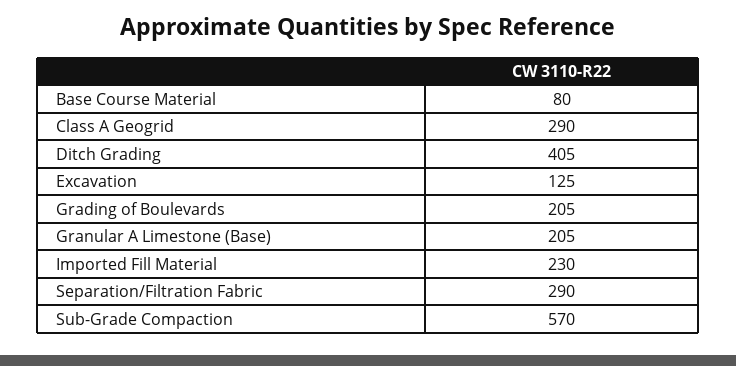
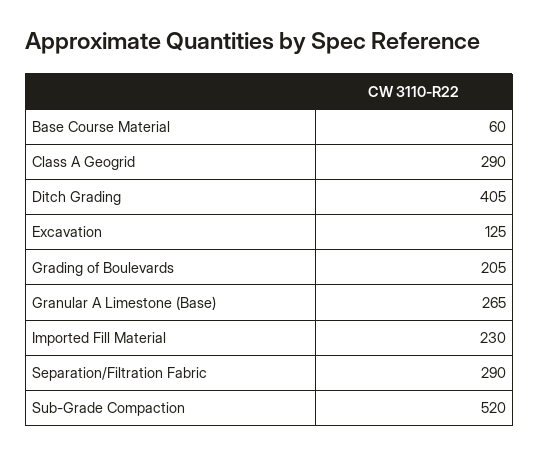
  {
-   "Base Course Material": 80,
+   "Base Course Material": 60,
    "Class A Geogrid": 290,
    "Ditch Grading": 405,
    "Excavation": 125,
    "Grading of Boulevards": 205,
-   "Granular A Limestone (Base)": 205,
+   "Granular A Limestone (Base)": 265,
    "Imported Fill Material": 230,
    "Separation/Filtration Fabric": 290,
-   "Sub-Grade Compaction": 570
+   "Sub-Grade Compaction": 520
  }

